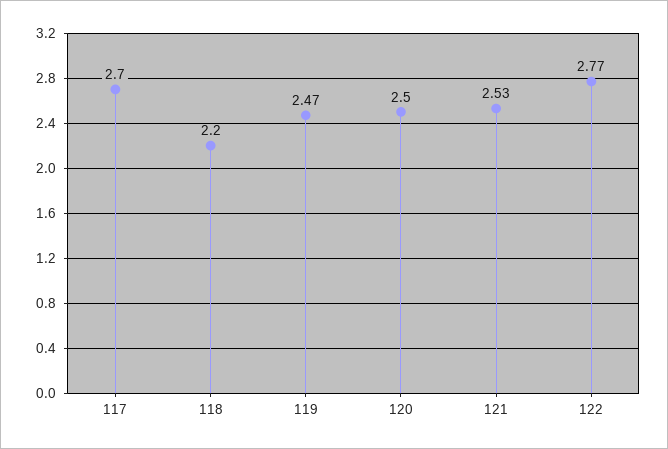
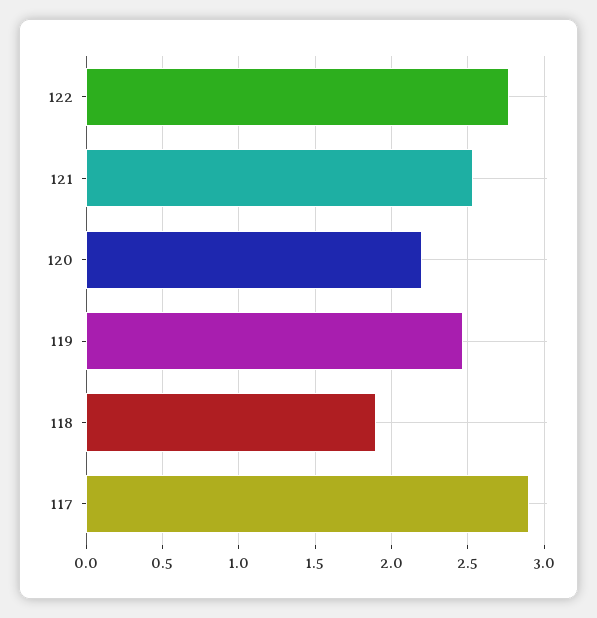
  {
-   "117": 2.7,
+   "117": 2.9,
-   "118": 2.2,
+   "118": 1.9,
    "119": 2.47,
-   "120": 2.5,
+   "120": 2.2,
    "121": 2.53,
    "122": 2.77
  }

